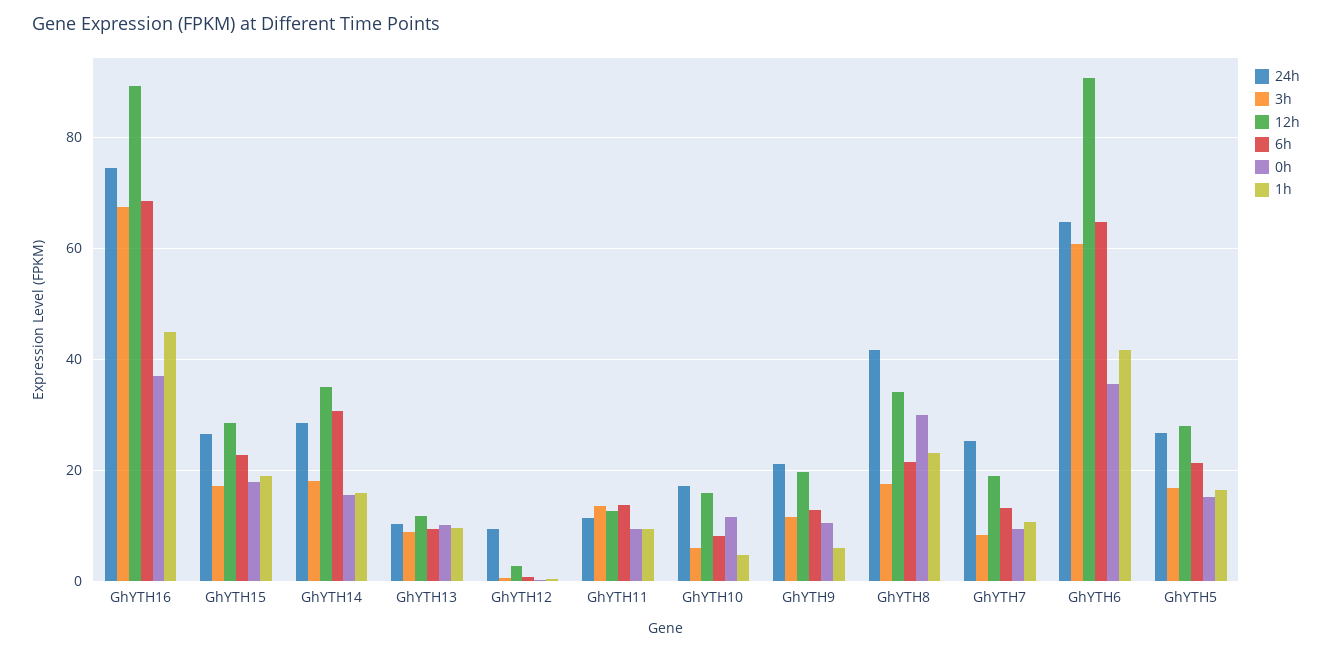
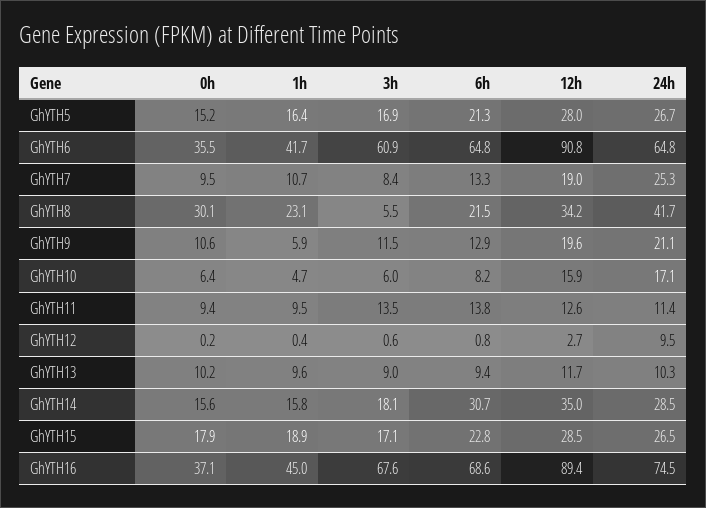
  {
    "24h": {
      "GhYTH16": 74.5,
      "GhYTH15": 26.5,
      "GhYTH14": 28.5,
      "GhYTH13": 10.3,
      "GhYTH12": 9.5,
      "GhYTH11": 11.4,
      "GhYTH10": 17.1,
      "GhYTH9": 21.1,
      "GhYTH8": 41.7,
      "GhYTH7": 25.3,
      "GhYTH6": 64.8,
      "GhYTH5": 26.7
    },
    "3h": {
      "GhYTH16": 67.6,
      "GhYTH15": 17.1,
      "GhYTH14": 18.1,
      "GhYTH13": 9,
      "GhYTH12": 0.6,
      "GhYTH11": 13.5,
      "GhYTH10": 6,
      "GhYTH9": 11.5,
-     "GhYTH8": 18,
+     "GhYTH8": 5.5,
      "GhYTH7": 8.4,
      "GhYTH6": 60.9,
      "GhYTH5": 16.9
    },
    "12h": {
      "GhYTH16": 89.4,
      "GhYTH15": 28.5,
      "GhYTH14": 35,
      "GhYTH13": 11.7,
      "GhYTH12": 2.7,
      "GhYTH11": 12.6,
      "GhYTH10": 15.9,
      "GhYTH9": 19.6,
      "GhYTH8": 34.2,
      "GhYTH7": 19,
      "GhYTH6": 90.8,
      "GhYTH5": 28
    },
    "6h": {
      "GhYTH16": 68.6,
      "GhYTH15": 22.8,
      "GhYTH14": 30.7,
      "GhYTH13": 9.4,
      "GhYTH12": 0.8,
      "GhYTH11": 13.8,
      "GhYTH10": 8.2,
      "GhYTH9": 12.9,
      "GhYTH8": 21.5,
      "GhYTH7": 13.3,
      "GhYTH6": 64.8,
      "GhYTH5": 21.3
    },
    "0h": {
      "GhYTH16": 37.1,
      "GhYTH15": 17.9,
      "GhYTH14": 15.6,
      "GhYTH13": 10.2,
      "GhYTH12": 0.2,
      "GhYTH11": 9.4,
-     "GhYTH10": 12,
+     "GhYTH10": 6.4,
      "GhYTH9": 10.6,
      "GhYTH8": 30.1,
      "GhYTH7": 9.5,
      "GhYTH6": 35.5,
      "GhYTH5": 15.2
    },
    "1h": {
      "GhYTH16": 45,
      "GhYTH15": 18.9,
      "GhYTH14": 15.8,
      "GhYTH13": 9.6,
      "GhYTH12": 0.4,
      "GhYTH11": 9.5,
      "GhYTH10": 4.7,
      "GhYTH9": 5.9,
      "GhYTH8": 23.1,
      "GhYTH7": 10.7,
      "GhYTH6": 41.7,
      "GhYTH5": 16.4
    }
  }

